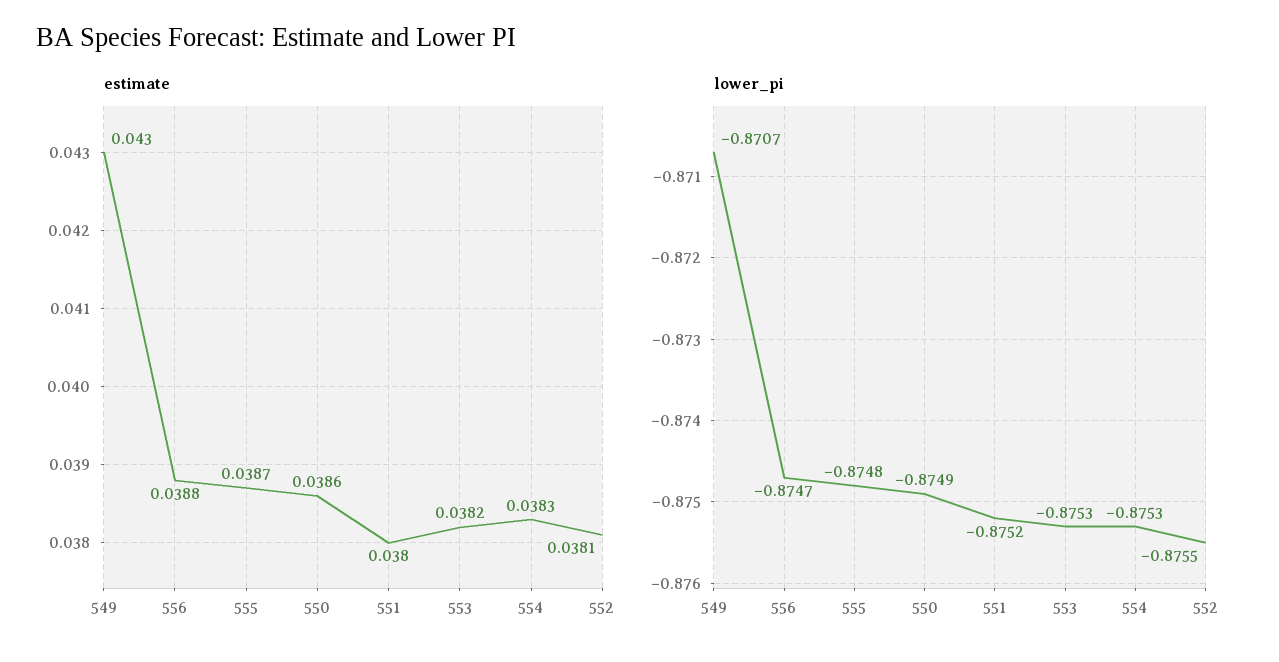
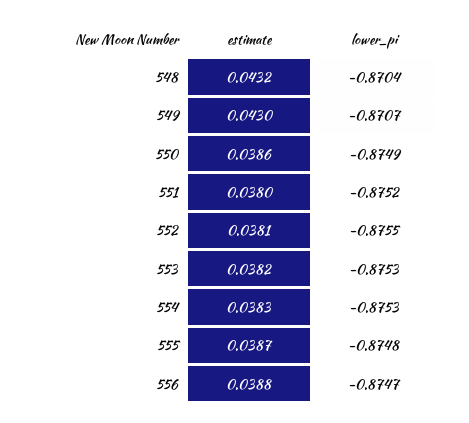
  {
    "estimate": {
      "549": 0.043,
      "556": 0.0388,
      "555": 0.0387,
      "550": 0.0386,
      "551": 0.038,
      "553": 0.0382,
      "554": 0.0383,
-     "552": 0.0381
+     "552": 0.0381,
+     "548": 0.0432
    },
    "lower_pi": {
      "549": -0.8707,
      "556": -0.8747,
      "555": -0.8748,
      "550": -0.8749,
      "551": -0.8752,
      "553": -0.8753,
      "554": -0.8753,
-     "552": -0.8755
+     "552": -0.8755,
+     "548": -0.8704
    }
  }

